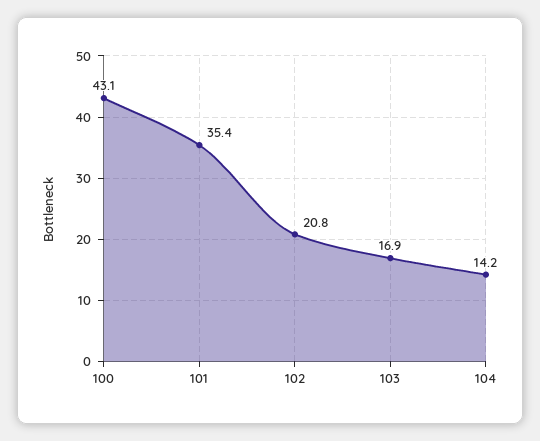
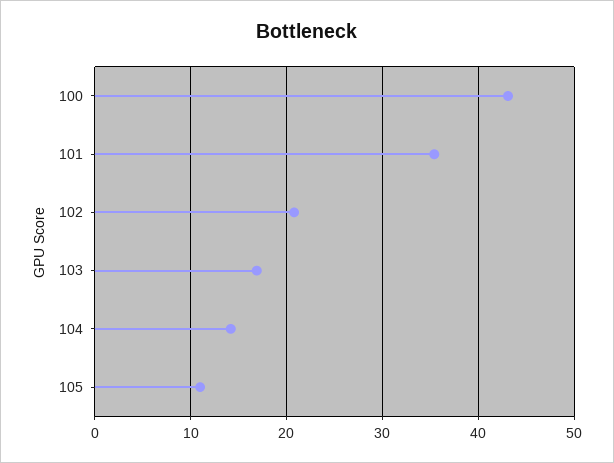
  {
    "100": 43.1,
    "101": 35.4,
    "102": 20.8,
    "103": 16.9,
-   "104": 14.2
+   "104": 14.2,
+   "105": 11
  }

